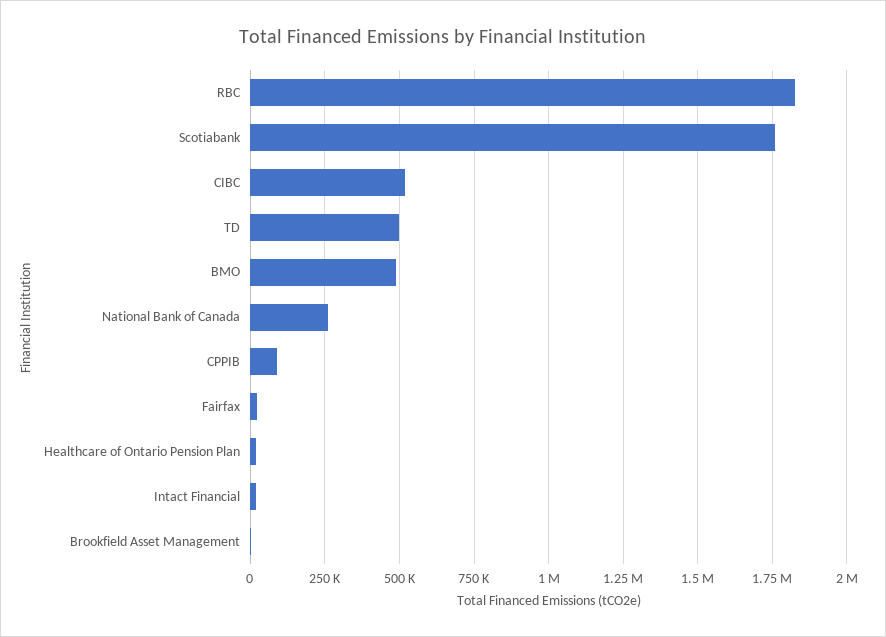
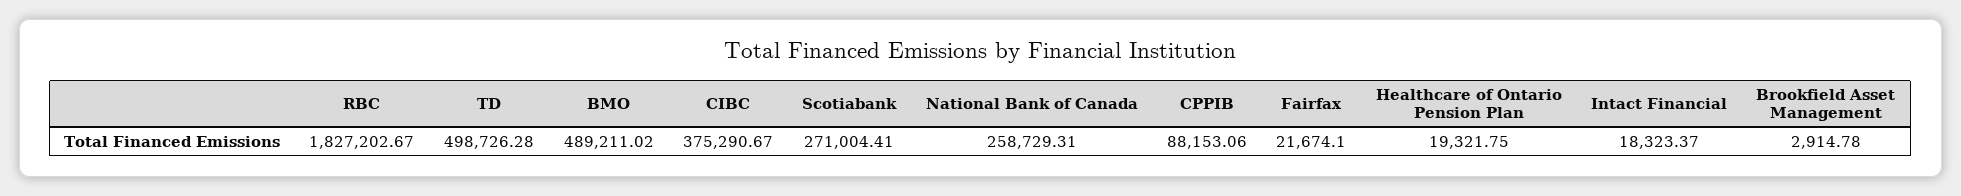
  {
    "RBC": 1827202.67,
-   "Scotiabank": 1750000,
+   "Scotiabank": 271004.41,
-   "CIBC": 525000,
+   "CIBC": 375290.67,
    "TD": 498726.28,
    "BMO": 489211.02,
    "National Bank of Canada": 258729.31,
    "CPPIB": 88153.06,
    "Fairfax": 21674.1,
    "Healthcare of Ontario Pension Plan": 19321.75,
    "Intact Financial": 18323.37,
    "Brookfield Asset Management": 2914.78
  }

